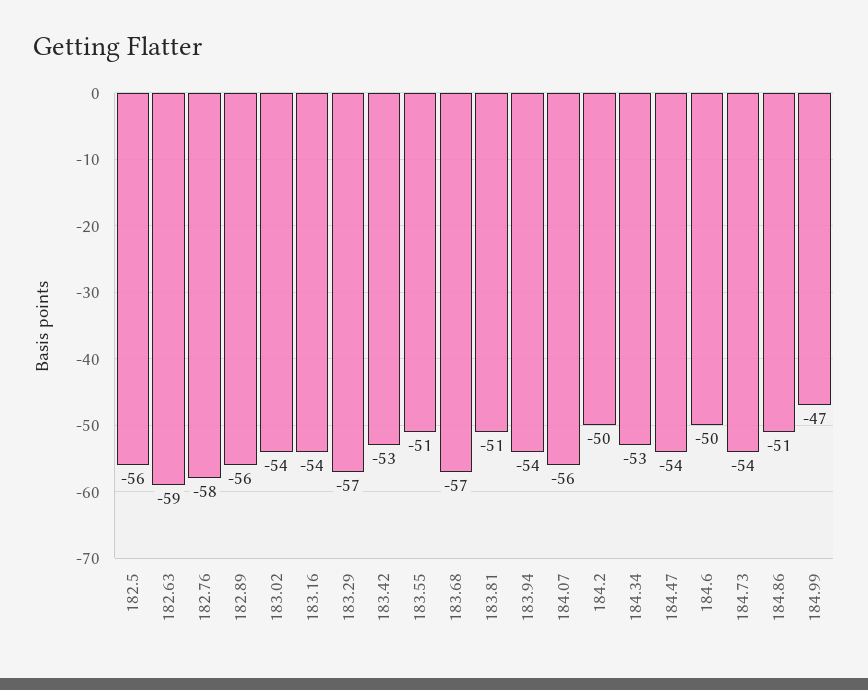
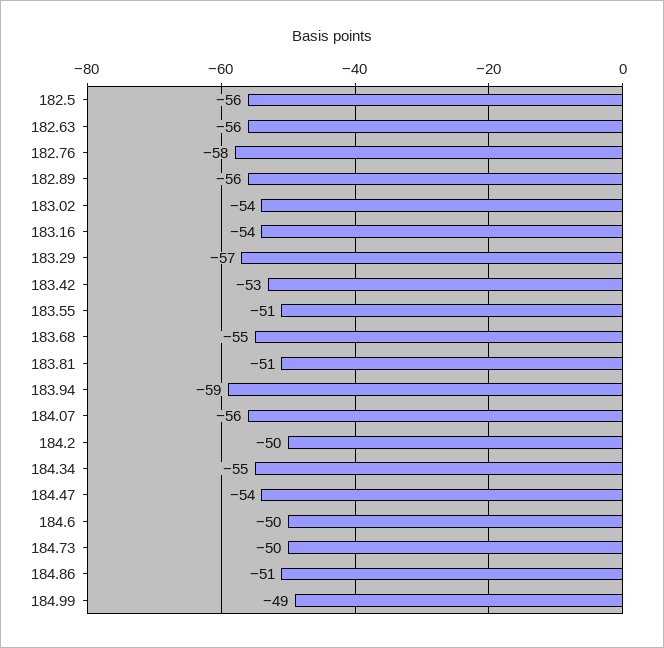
  {
    "182.5": -56,
-   "182.63": -59,
+   "182.63": -56,
    "182.76": -58,
    "182.89": -56,
    "183.02": -54,
    "183.16": -54,
    "183.29": -57,
    "183.42": -53,
    "183.55": -51,
-   "183.68": -57,
+   "183.68": -55,
    "183.81": -51,
-   "183.94": -54,
+   "183.94": -59,
    "184.07": -56,
    "184.2": -50,
-   "184.34": -53,
+   "184.34": -55,
    "184.47": -54,
    "184.6": -50,
-   "184.73": -54,
+   "184.73": -50,
    "184.86": -51,
-   "184.99": -47
+   "184.99": -49
  }

